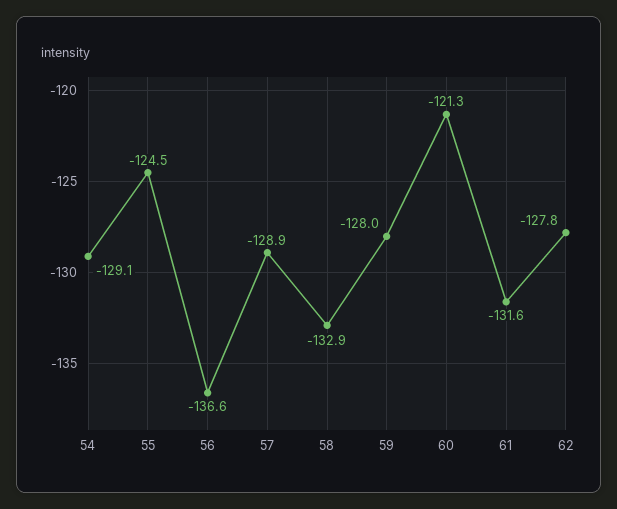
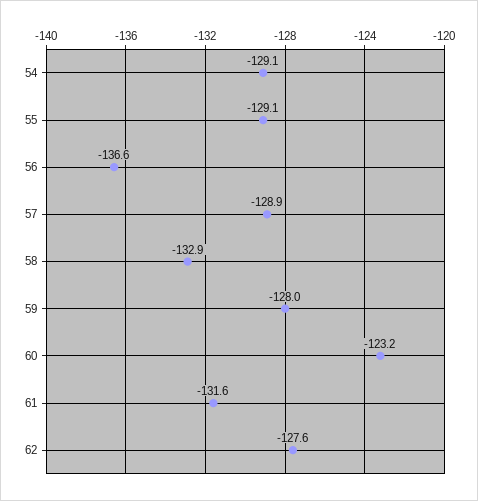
  {
    "54": -129.1,
-   "55": -124.5,
+   "55": -129.1,
    "56": -136.6,
    "57": -128.9,
    "58": -132.9,
    "59": -128,
-   "60": -121.3,
+   "60": -123.2,
    "61": -131.6,
-   "62": -127.8
+   "62": -127.6
  }

